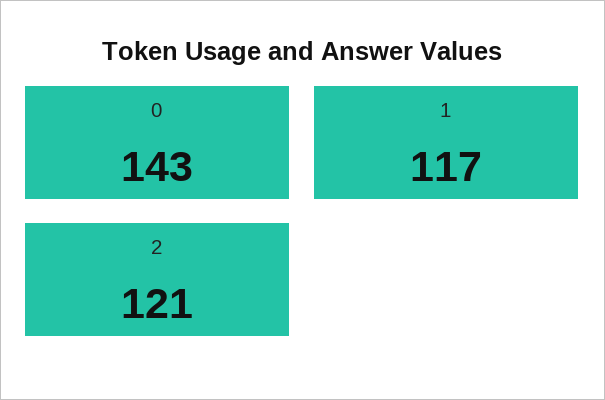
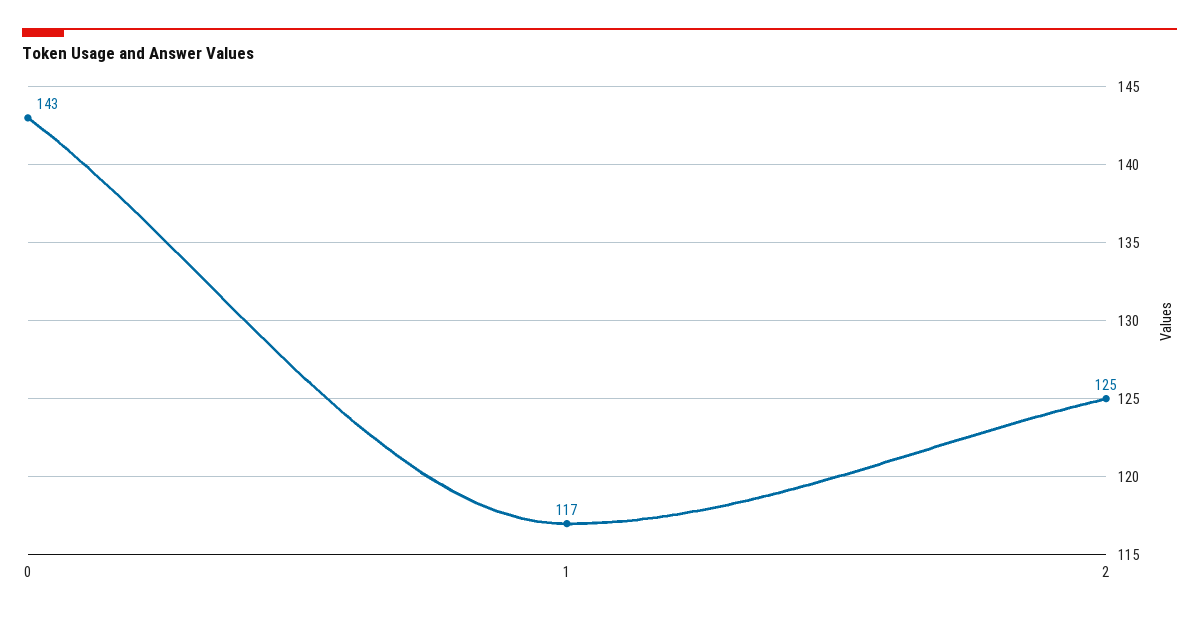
  {
    "0": 143,
    "1": 117,
-   "2": 121
+   "2": 125
  }

